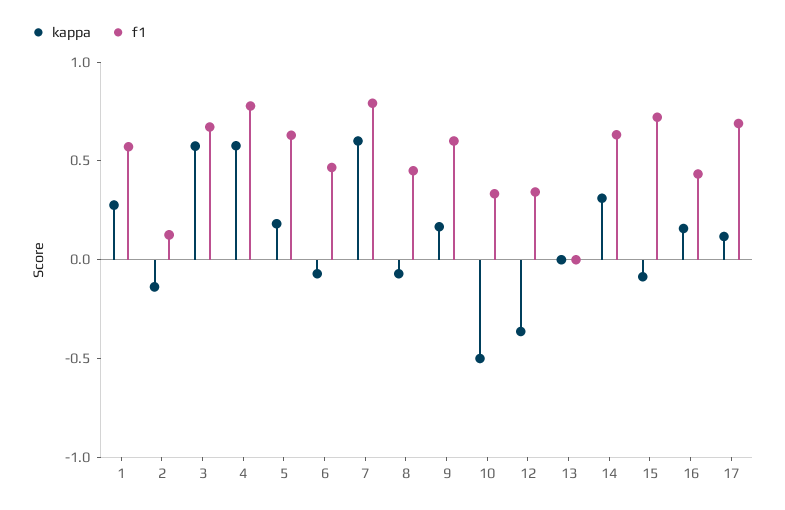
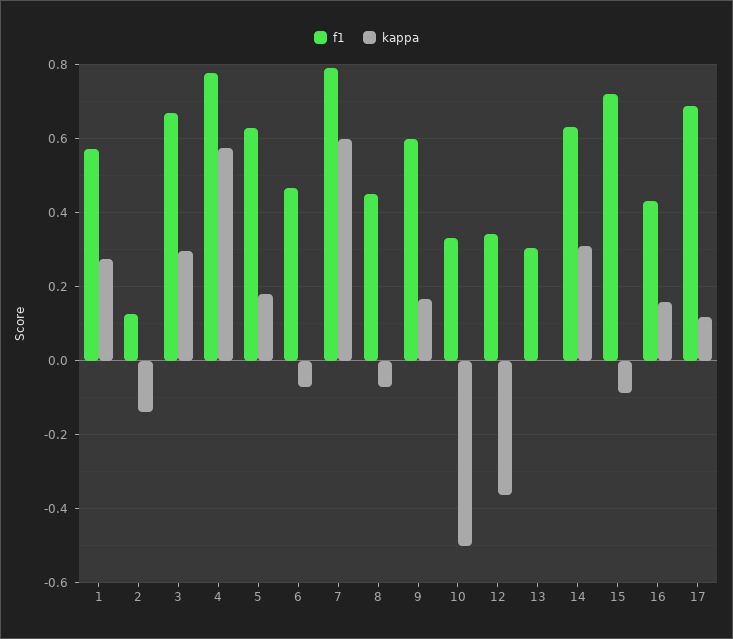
  {
    "kappa": {
      "1": 0.28,
      "2": -0.14,
-     "3": 0.6,
+     "3": 0.3,
      "4": 0.58,
      "5": 0.18,
      "6": -0.08,
      "7": 0.6,
      "8": -0.08,
      "9": 0.16,
      "10": -0.5,
      "12": -0.36,
      "13": 0,
      "14": 0.32,
      "15": -0.08,
      "16": 0.16,
      "17": 0.12
    },
    "f1": {
      "1": 0.58,
      "2": 0.12,
      "3": 0.68,
      "4": 0.78,
      "5": 0.62,
      "6": 0.46,
      "7": 0.8,
      "8": 0.46,
      "9": 0.6,
      "10": 0.34,
      "12": 0.34,
-     "13": 0,
+     "13": 0.3,
      "14": 0.64,
      "15": 0.72,
      "16": 0.44,
      "17": 0.68
    }
  }

